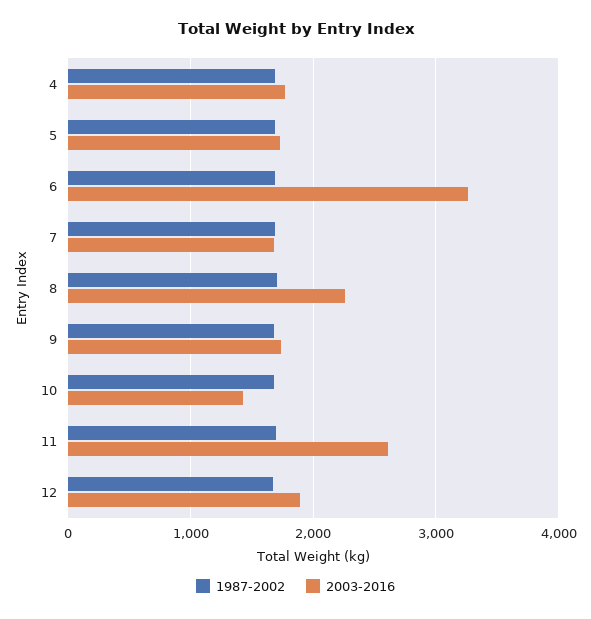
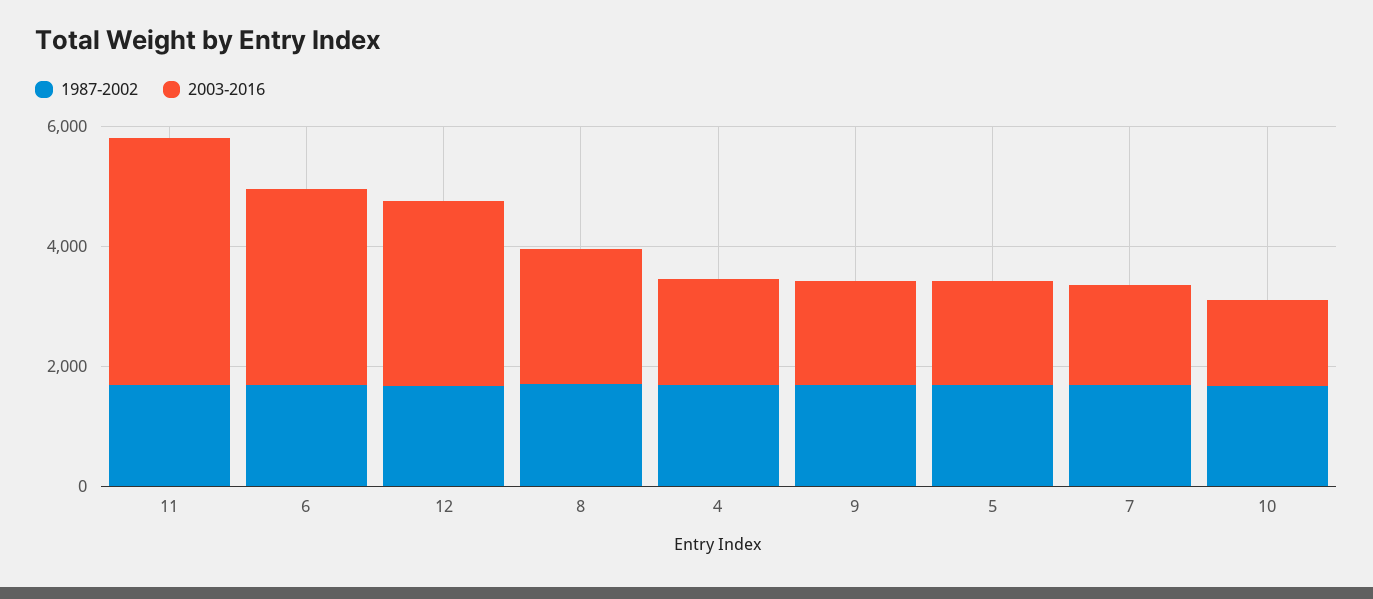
  {
    "1987-2002": {
      "4": 1700,
      "5": 1700,
      "6": 1700,
      "7": 1700,
      "8": 1700,
      "9": 1700,
      "10": 1700,
      "11": 1700,
      "12": 1700
    },
    "2003-2016": {
      "4": 1800,
      "5": 1700,
      "6": 3300,
      "7": 1700,
      "8": 2300,
      "9": 1700,
      "10": 1400,
-     "11": 2600,
+     "11": 4000,
-     "12": 1900
+     "12": 3000
    }
  }

